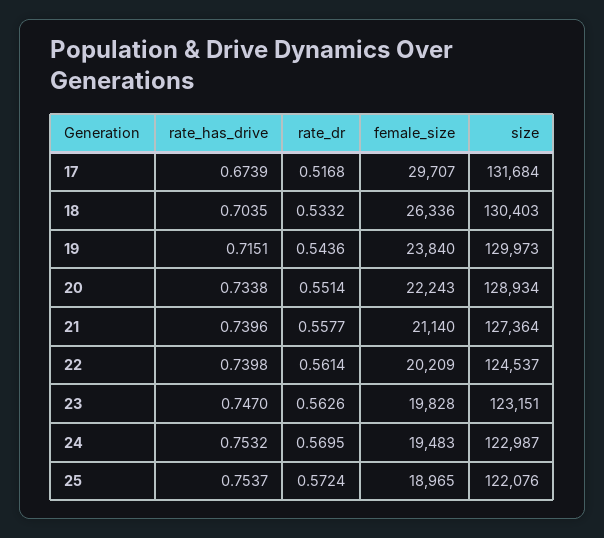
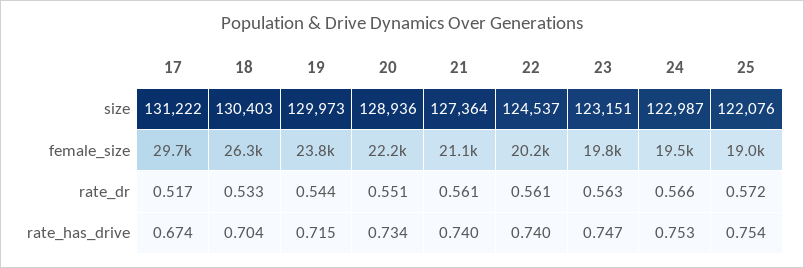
  {
    "rate_has_drive": {
      "17": 0.6739,
      "18": 0.7035,
      "19": 0.7151,
      "20": 0.7338,
      "21": 0.7396,
      "22": 0.7398,
      "23": 0.747,
      "24": 0.7532,
      "25": 0.7537
    },
    "rate_dr": {
      "17": 0.5168,
      "18": 0.5332,
      "19": 0.5436,
      "20": 0.5514,
-     "21": 0.5577,
+     "21": 0.561,
      "22": 0.5614,
      "23": 0.5626,
-     "24": 0.5695,
+     "24": 0.566,
      "25": 0.5724
    },
    "female_size": {
      "17": 29707,
      "18": 26336,
      "19": 23840,
      "20": 22243,
      "21": 21140,
      "22": 20209,
      "23": 19828,
      "24": 19483,
      "25": 18965
    },
    "size": {
-     "17": 131684,
+     "17": 131222,
      "18": 130403,
      "19": 129973,
-     "20": 128934,
+     "20": 128936,
      "21": 127364,
      "22": 124537,
      "23": 123151,
      "24": 122987,
      "25": 122076
    }
  }

